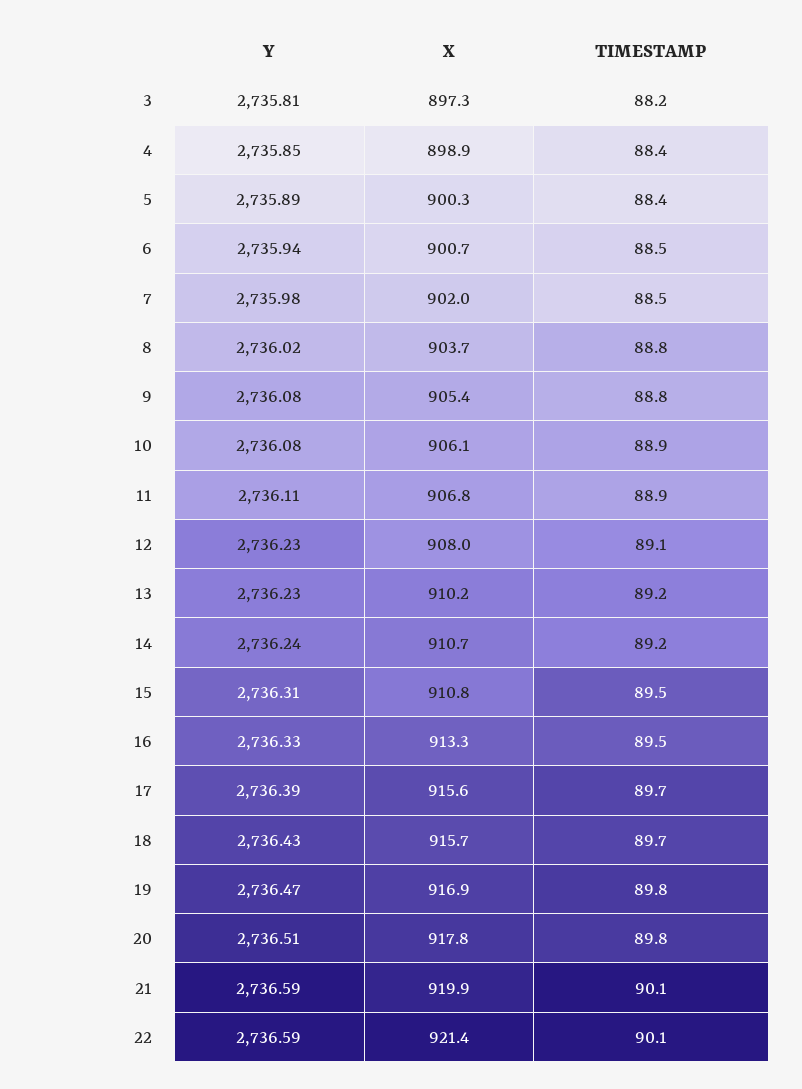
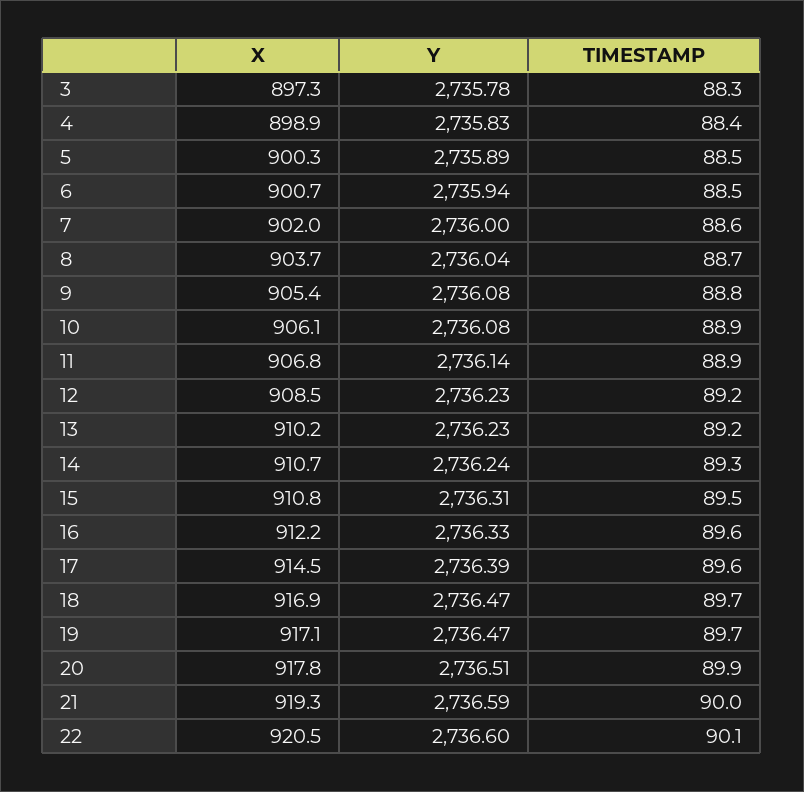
  {
    "Y": {
-     "3": 2735.81,
+     "3": 2735.78,
-     "4": 2735.85,
+     "4": 2735.83,
      "5": 2735.89,
      "6": 2735.94,
-     "7": 2735.98,
+     "7": 2736,
-     "8": 2736.02,
+     "8": 2736.04,
      "9": 2736.08,
      "10": 2736.08,
-     "11": 2736.11,
+     "11": 2736.14,
      "12": 2736.23,
      "13": 2736.23,
      "14": 2736.24,
      "15": 2736.31,
      "16": 2736.33,
      "17": 2736.39,
-     "18": 2736.43,
+     "18": 2736.47,
      "19": 2736.47,
      "20": 2736.51,
      "21": 2736.59,
-     "22": 2736.59
+     "22": 2736.6
    },
    "X": {
      "3": 897.3,
      "4": 898.9,
      "5": 900.3,
      "6": 900.7,
      "7": 902,
      "8": 903.7,
      "9": 905.4,
      "10": 906.1,
      "11": 906.8,
-     "12": 908,
+     "12": 908.5,
      "13": 910.2,
      "14": 910.7,
      "15": 910.8,
-     "16": 913.3,
+     "16": 912.2,
-     "17": 915.6,
+     "17": 914.5,
-     "18": 915.7,
+     "18": 916.9,
-     "19": 916.9,
+     "19": 917.1,
      "20": 917.8,
-     "21": 919.9,
+     "21": 919.3,
-     "22": 921.4
+     "22": 920.5
    },
    "TIMESTAMP": {
-     "3": 88.2,
+     "3": 88.3,
      "4": 88.4,
-     "5": 88.4,
+     "5": 88.5,
      "6": 88.5,
-     "7": 88.5,
+     "7": 88.6,
-     "8": 88.8,
+     "8": 88.7,
      "9": 88.8,
      "10": 88.9,
      "11": 88.9,
-     "12": 89.1,
+     "12": 89.2,
      "13": 89.2,
-     "14": 89.2,
+     "14": 89.3,
      "15": 89.5,
-     "16": 89.5,
+     "16": 89.6,
-     "17": 89.7,
+     "17": 89.6,
      "18": 89.7,
-     "19": 89.8,
+     "19": 89.7,
-     "20": 89.8,
+     "20": 89.9,
-     "21": 90.1,
+     "21": 90,
      "22": 90.1
    }
  }

